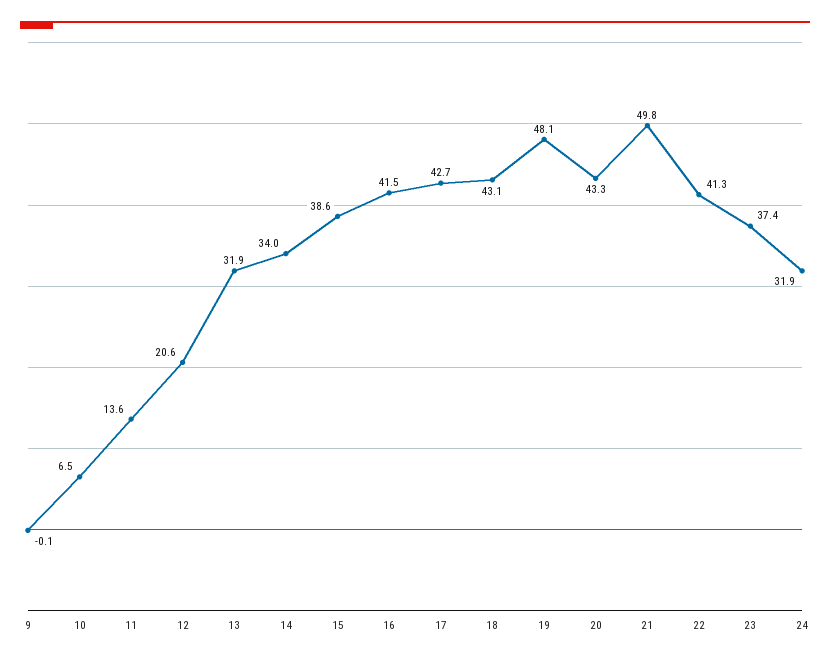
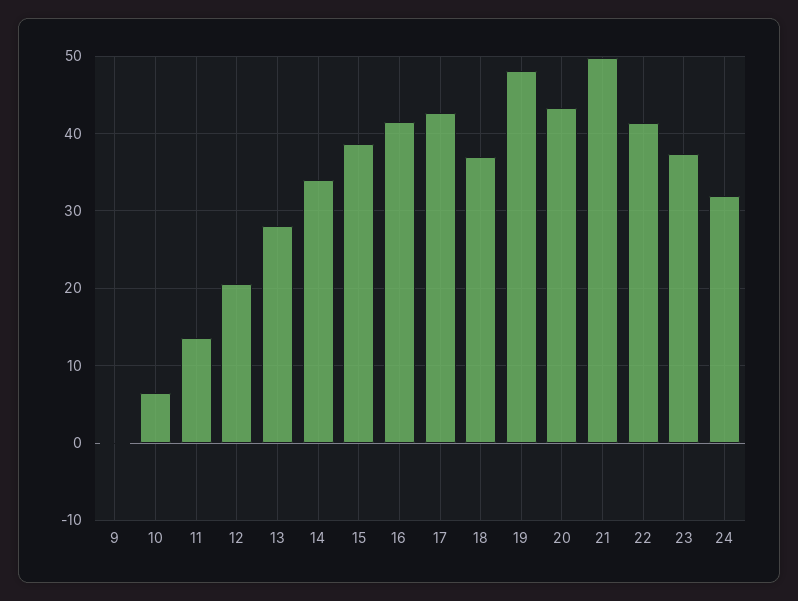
  {
    "9": -0.1,
    "10": 6.5,
    "11": 13.6,
    "12": 20.6,
-   "13": 31.9,
+   "13": 28,
    "14": 34,
    "15": 38.6,
    "16": 41.5,
    "17": 42.7,
-   "18": 43.1,
+   "18": 37,
    "19": 48.1,
    "20": 43.3,
    "21": 49.8,
    "22": 41.3,
    "23": 37.4,
    "24": 31.9
  }

